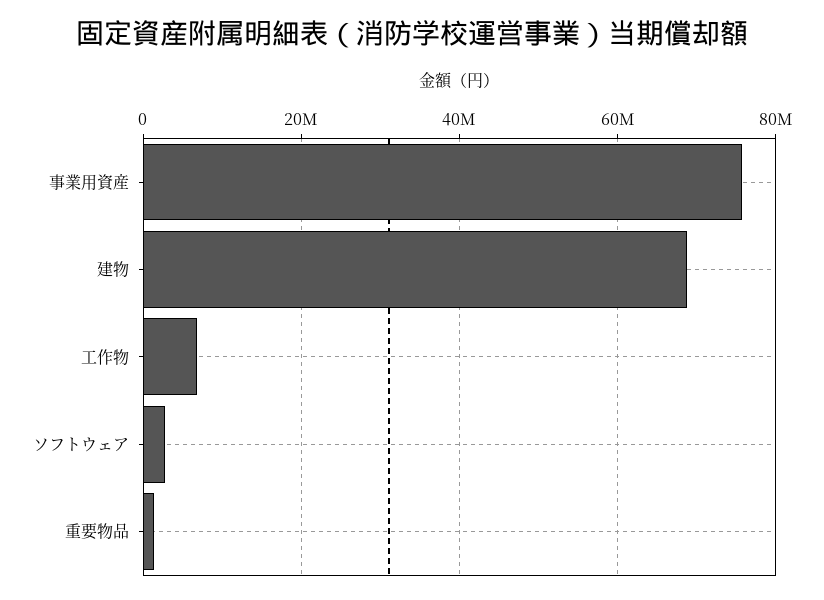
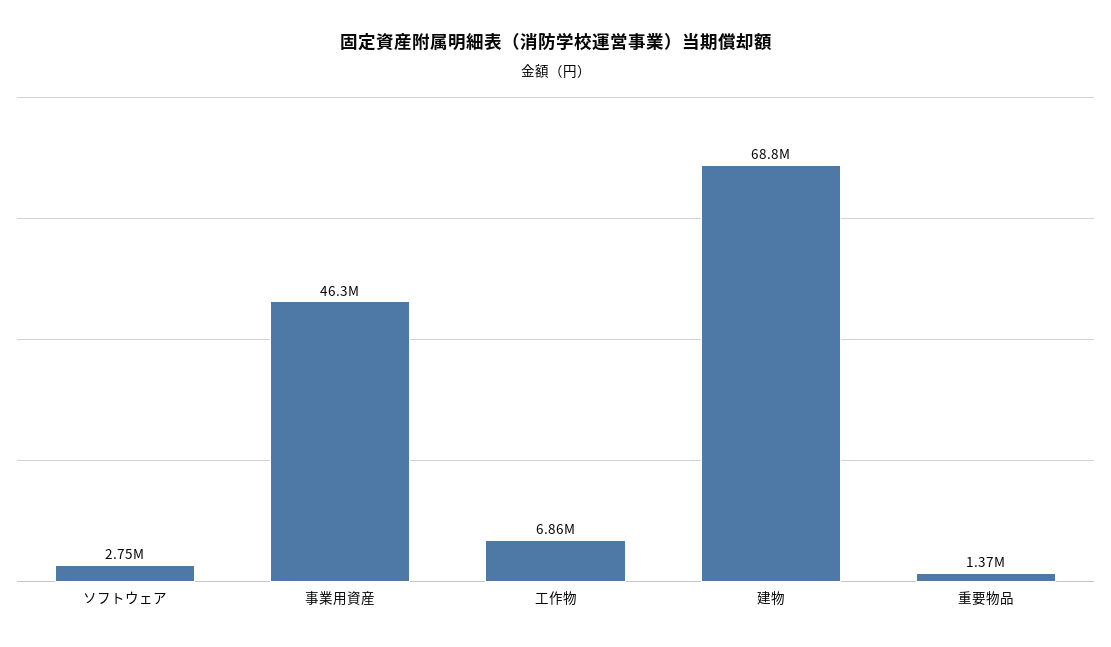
  {
-   "事業用資産": 76000000,
+   "事業用資産": 46300000,
    "建物": 68800000,
    "工作物": 6860000,
    "ソフトウェア": 2750000,
    "重要物品": 1370000
  }

